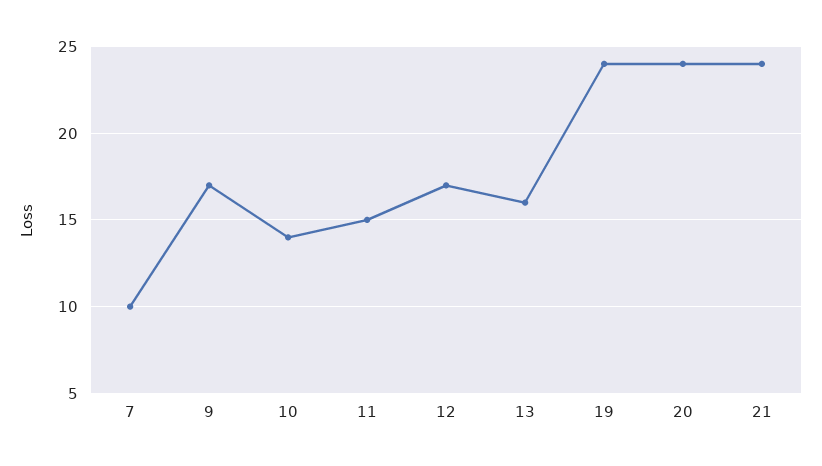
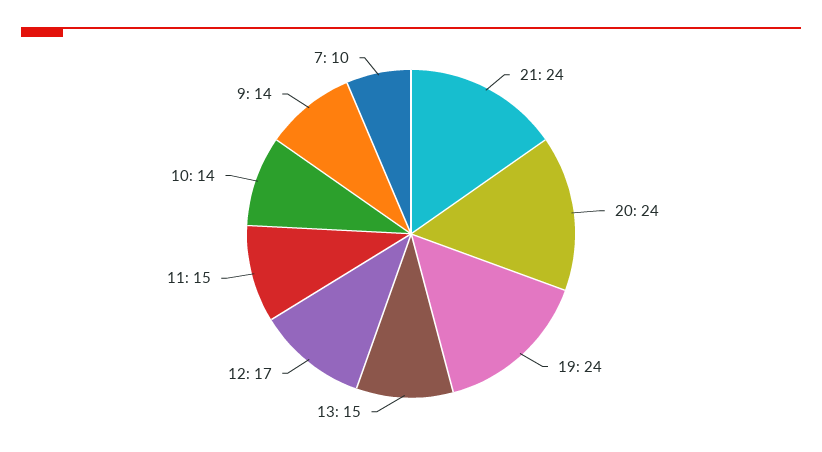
  {
    "7": 10,
-   "9": 17,
+   "9": 14,
    "10": 14,
    "11": 15,
    "12": 17,
-   "13": 16,
+   "13": 15,
    "19": 24,
    "20": 24,
    "21": 24
  }

